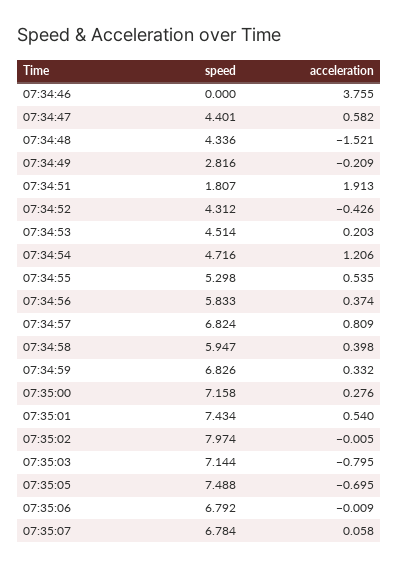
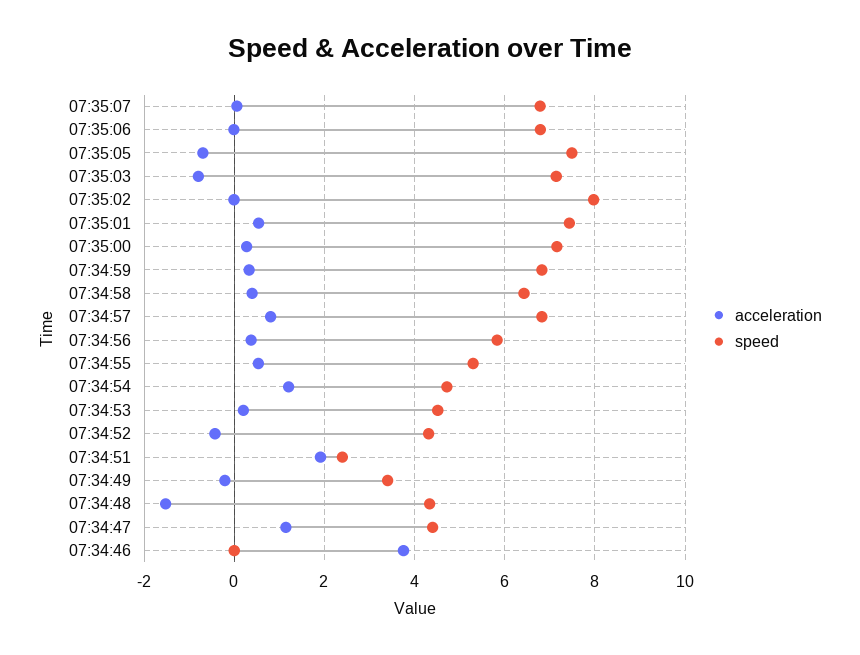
  {
    "speed": {
      "07:34:46": 0,
      "07:34:47": 4.401,
      "07:34:48": 4.336,
-     "07:34:49": 2.816,
+     "07:34:49": 3.4,
-     "07:34:51": 1.807,
+     "07:34:51": 2.4,
      "07:34:52": 4.312,
      "07:34:53": 4.514,
      "07:34:54": 4.716,
      "07:34:55": 5.298,
      "07:34:56": 5.833,
      "07:34:57": 6.824,
-     "07:34:58": 5.947,
+     "07:34:58": 6.4,
      "07:34:59": 6.826,
      "07:35:00": 7.158,
      "07:35:01": 7.434,
      "07:35:02": 7.974,
      "07:35:03": 7.144,
      "07:35:05": 7.488,
      "07:35:06": 6.792,
      "07:35:07": 6.784
    },
    "acceleration": {
      "07:34:46": 3.755,
-     "07:34:47": 0.582,
+     "07:34:47": 1.2,
      "07:34:48": -1.521,
      "07:34:49": -0.209,
      "07:34:51": 1.913,
      "07:34:52": -0.426,
      "07:34:53": 0.203,
      "07:34:54": 1.206,
      "07:34:55": 0.535,
      "07:34:56": 0.374,
      "07:34:57": 0.809,
      "07:34:58": 0.398,
      "07:34:59": 0.332,
      "07:35:00": 0.276,
      "07:35:01": 0.54,
      "07:35:02": -0.005,
      "07:35:03": -0.795,
      "07:35:05": -0.695,
      "07:35:06": -0.009,
      "07:35:07": 0.058
    }
  }

